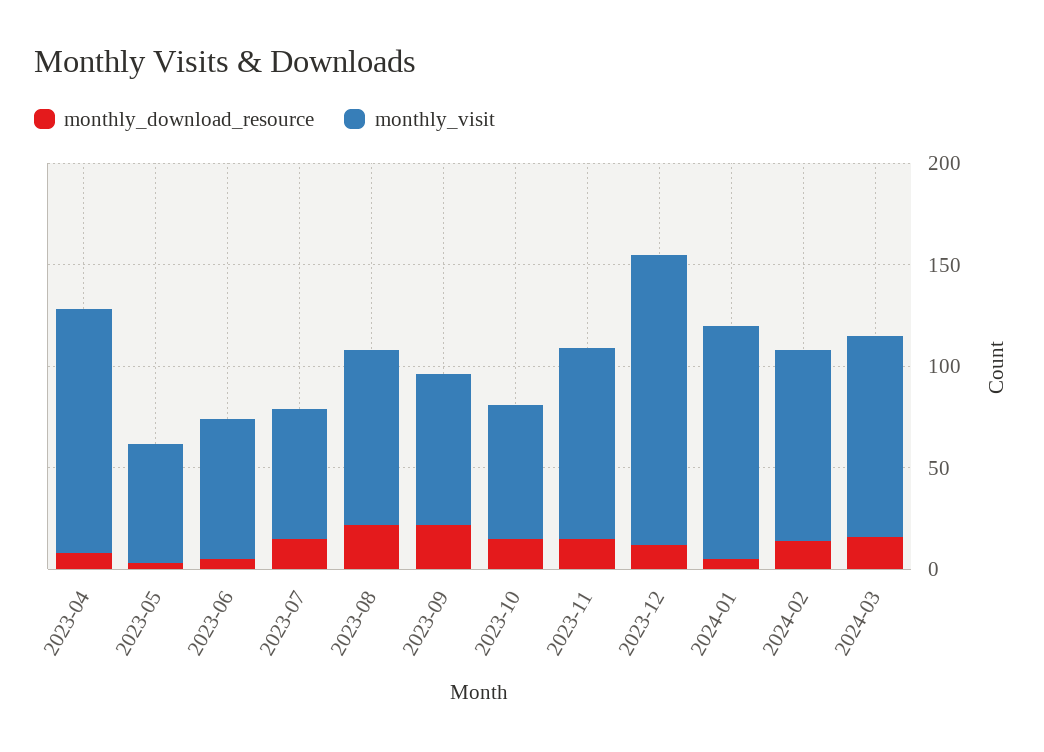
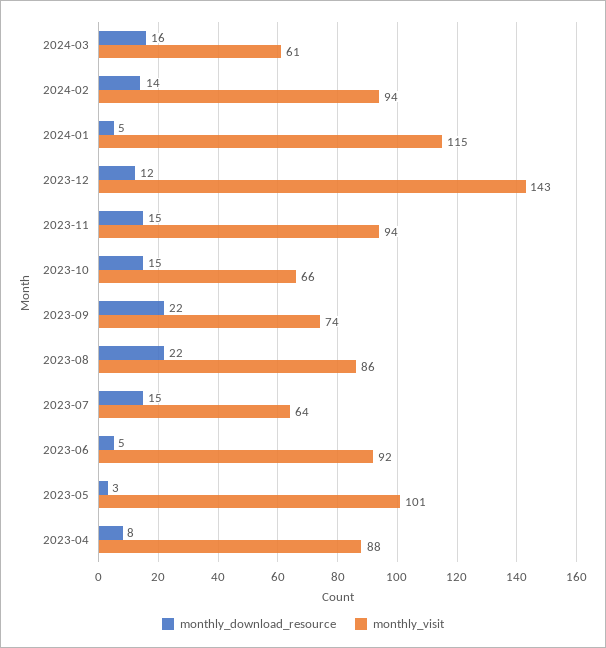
  {
    "monthly_download_resource": {
      "2023-04": 8,
      "2023-05": 3,
      "2023-06": 5,
      "2023-07": 15,
      "2023-08": 22,
      "2023-09": 22,
      "2023-10": 15,
      "2023-11": 15,
      "2023-12": 12,
      "2024-01": 5,
      "2024-02": 14,
      "2024-03": 16
    },
    "monthly_visit": {
-     "2023-04": 120,
+     "2023-04": 88,
-     "2023-05": 60,
+     "2023-05": 101,
-     "2023-06": 70,
+     "2023-06": 92,
      "2023-07": 64,
      "2023-08": 86,
      "2023-09": 74,
      "2023-10": 66,
      "2023-11": 94,
      "2023-12": 143,
      "2024-01": 115,
      "2024-02": 94,
-     "2024-03": 100
+     "2024-03": 61
    }
  }

